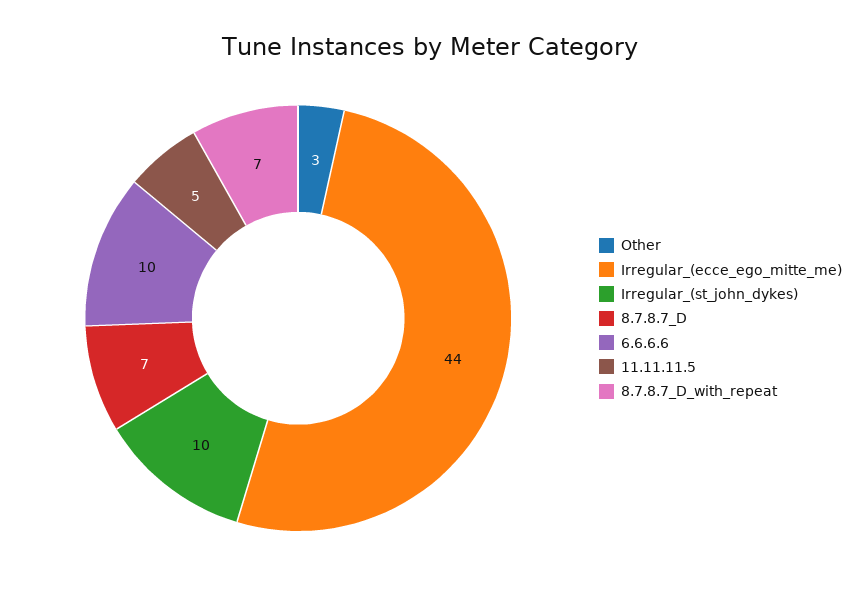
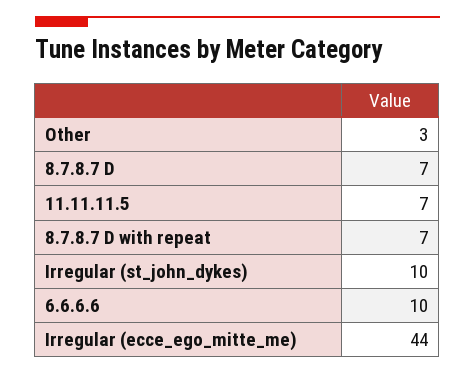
  {
    "Other": 3,
    "Irregular_(ecce_ego_mitte_me)": 44,
    "Irregular_(st_john_dykes)": 10,
    "8.7.8.7_D": 7,
    "6.6.6.6": 10,
-   "11.11.11.5": 5,
+   "11.11.11.5": 7,
    "8.7.8.7_D_with_repeat": 7
  }

